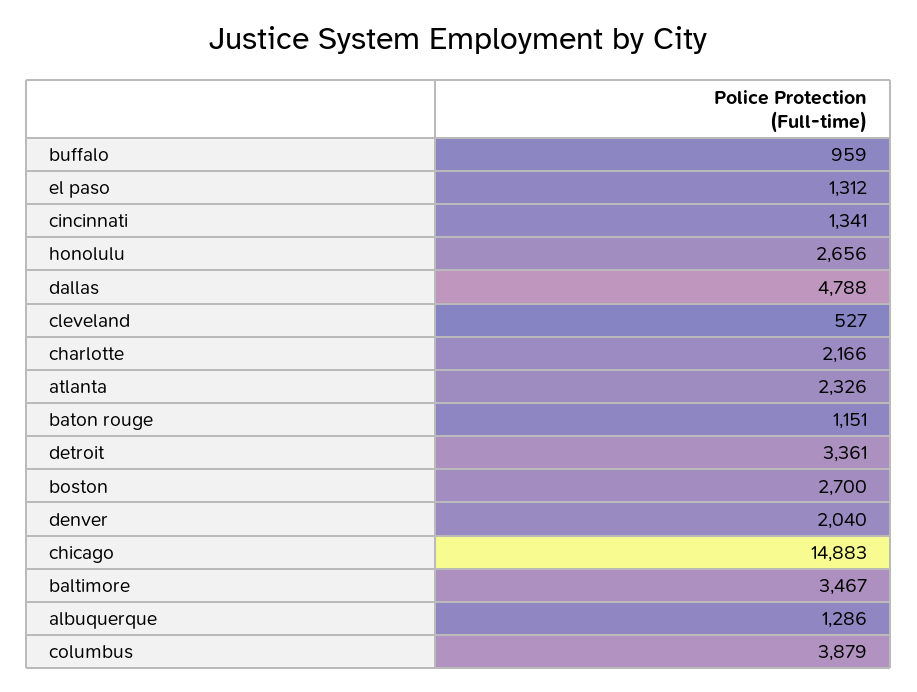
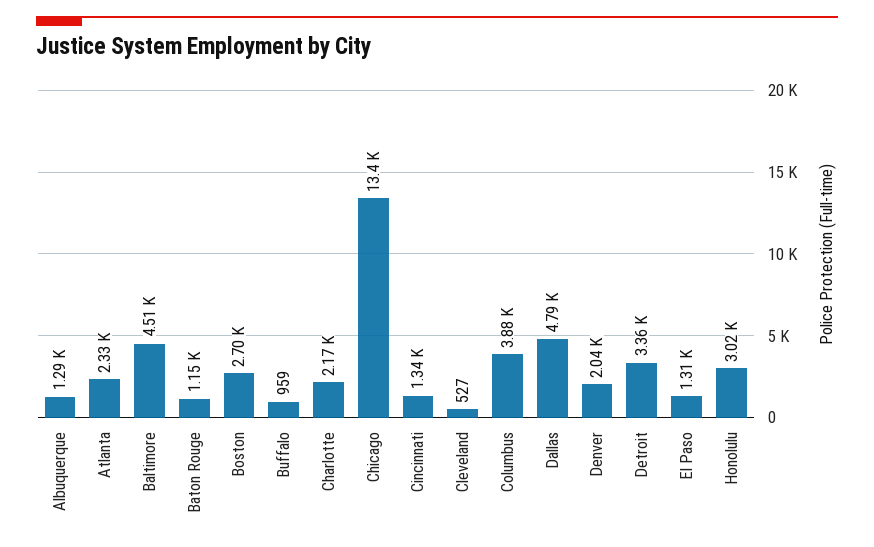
  {
    "buffalo": 959,
    "el paso": 1312,
    "cincinnati": 1341,
-   "honolulu": 2656,
+   "honolulu": 3020,
    "dallas": 4788,
    "cleveland": 527,
    "charlotte": 2166,
    "atlanta": 2326,
    "baton rouge": 1151,
    "detroit": 3361,
    "boston": 2700,
    "denver": 2040,
-   "chicago": 14883,
+   "chicago": 13400,
-   "baltimore": 3467,
+   "baltimore": 4510,
    "albuquerque": 1286,
    "columbus": 3879
  }

